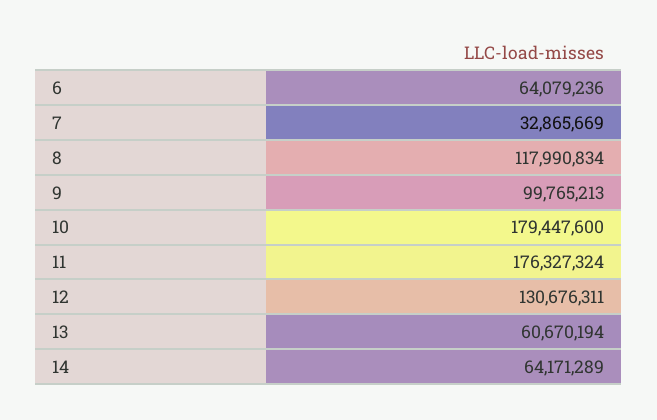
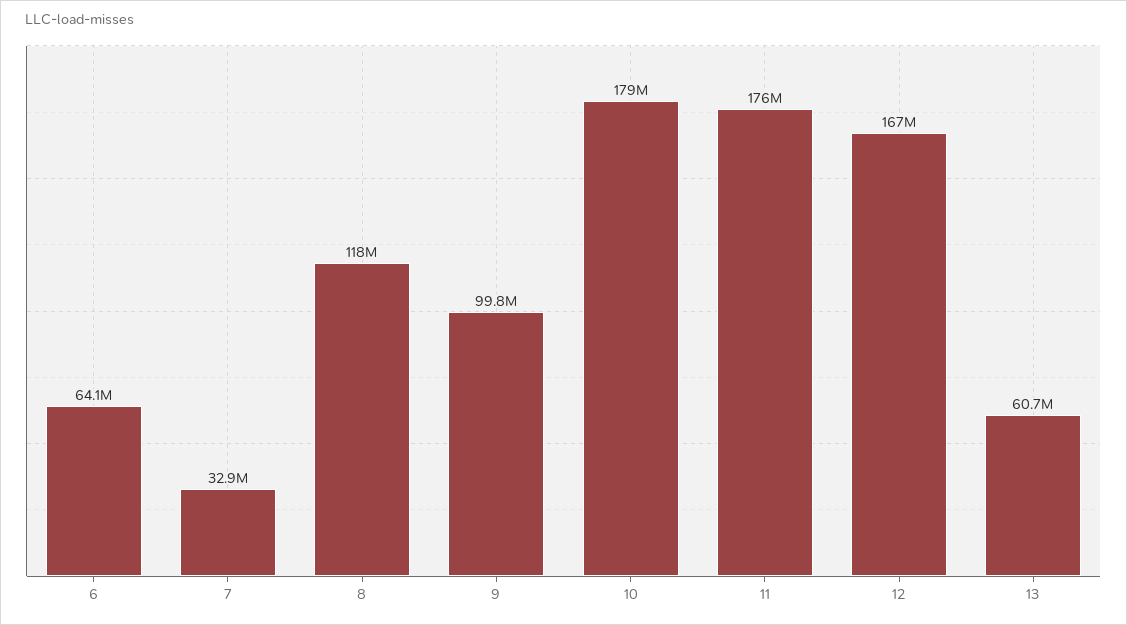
  {
    "6": 64079236,
    "7": 32865669,
    "8": 117990834,
    "9": 99765213,
    "10": 179447600,
    "11": 176327324,
-   "12": 130676311,
+   "12": 167000000,
-   "13": 60670194,
+   "13": 60670194
-   "14": 64171289
  }

